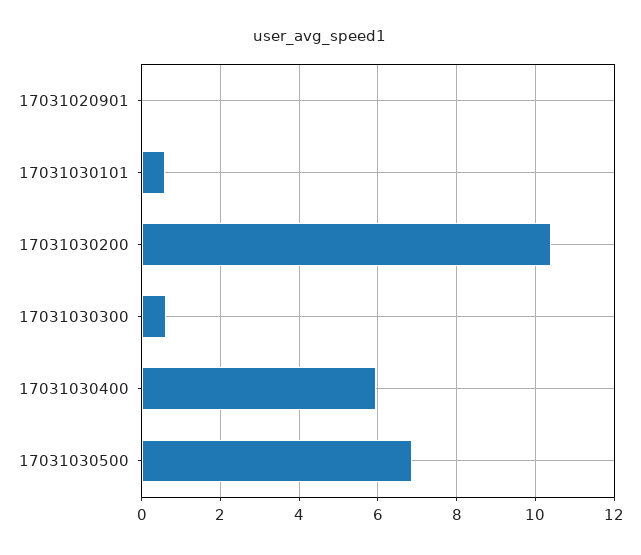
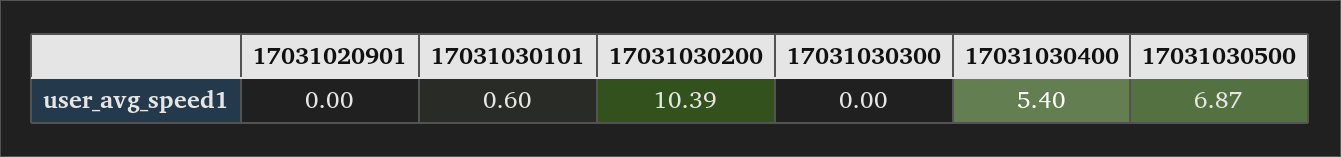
  {
    "17031020901": 0,
    "17031030101": 0.6,
    "17031030200": 10.39,
-   "17031030300": 0.6,
+   "17031030300": 0,
-   "17031030400": 6,
+   "17031030400": 5.4,
    "17031030500": 6.87
  }

